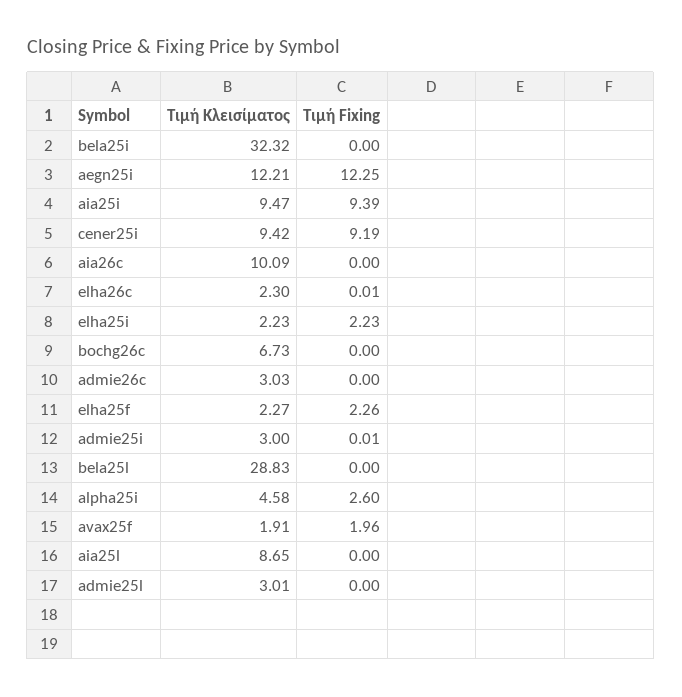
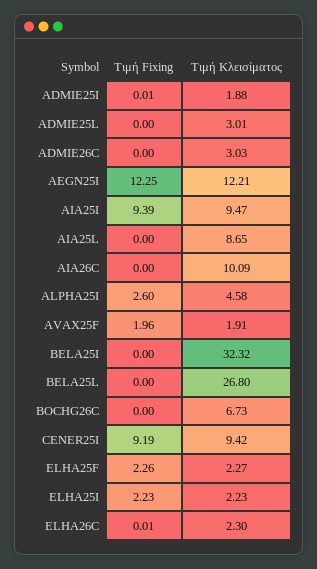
  {
    "Τιμή Κλεισίματος": {
      "bela25i": 32.32,
      "aegn25i": 12.21,
      "aia25i": 9.47,
      "cener25i": 9.42,
      "aia26c": 10.09,
      "elha26c": 2.3,
      "elha25i": 2.23,
      "bochg26c": 6.73,
      "admie26c": 3.03,
      "elha25f": 2.27,
-     "admie25i": 3,
+     "admie25i": 1.88,
-     "bela25l": 28.83,
+     "bela25l": 26.8,
      "alpha25i": 4.58,
      "avax25f": 1.91,
      "aia25l": 8.65,
      "admie25l": 3.01
    },
    "Τιμή Fixing": {
      "bela25i": 0,
      "aegn25i": 12.25,
      "aia25i": 9.39,
      "cener25i": 9.19,
      "aia26c": 0,
      "elha26c": 0.01,
      "elha25i": 2.23,
      "bochg26c": 0,
      "admie26c": 0,
      "elha25f": 2.26,
      "admie25i": 0.01,
      "bela25l": 0,
      "alpha25i": 2.6,
      "avax25f": 1.96,
      "aia25l": 0,
      "admie25l": 0
    }
  }

